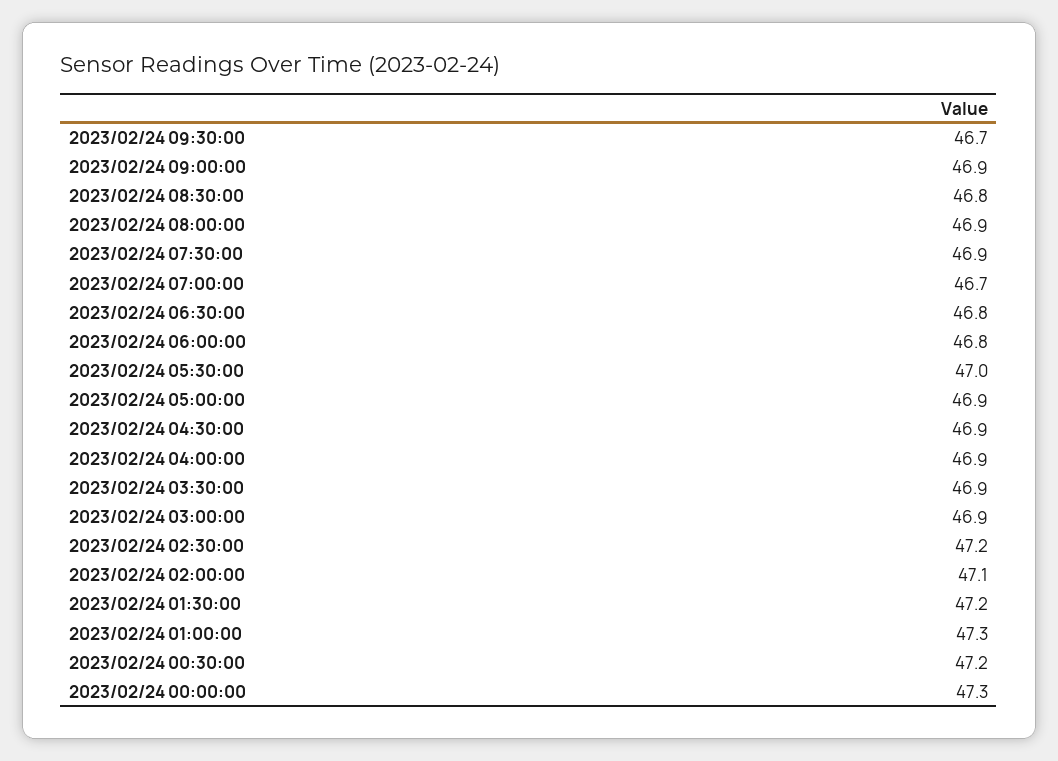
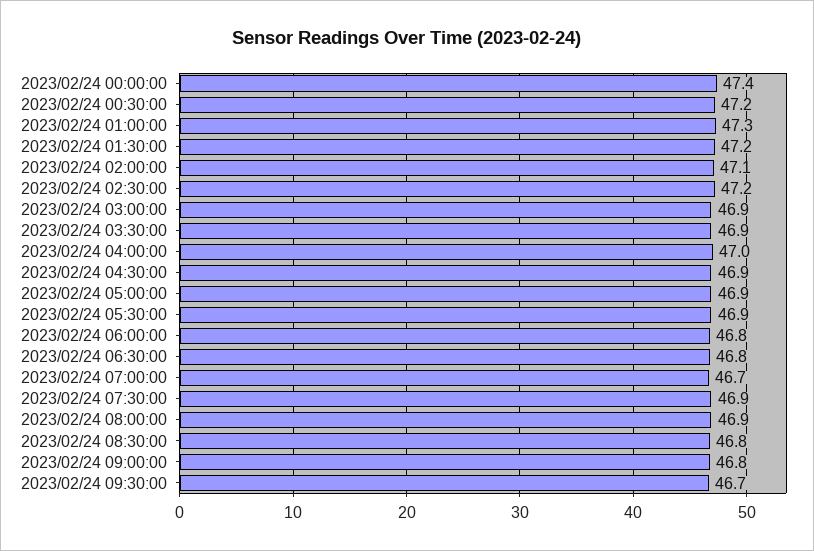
  {
    "2023/02/24 09:30:00": 46.7,
-   "2023/02/24 09:00:00": 46.9,
+   "2023/02/24 09:00:00": 46.8,
    "2023/02/24 08:30:00": 46.8,
    "2023/02/24 08:00:00": 46.9,
    "2023/02/24 07:30:00": 46.9,
    "2023/02/24 07:00:00": 46.7,
    "2023/02/24 06:30:00": 46.8,
    "2023/02/24 06:00:00": 46.8,
-   "2023/02/24 05:30:00": 47,
+   "2023/02/24 05:30:00": 46.9,
    "2023/02/24 05:00:00": 46.9,
    "2023/02/24 04:30:00": 46.9,
-   "2023/02/24 04:00:00": 46.9,
+   "2023/02/24 04:00:00": 47,
    "2023/02/24 03:30:00": 46.9,
    "2023/02/24 03:00:00": 46.9,
    "2023/02/24 02:30:00": 47.2,
    "2023/02/24 02:00:00": 47.1,
    "2023/02/24 01:30:00": 47.2,
    "2023/02/24 01:00:00": 47.3,
    "2023/02/24 00:30:00": 47.2,
-   "2023/02/24 00:00:00": 47.3
+   "2023/02/24 00:00:00": 47.4
  }

